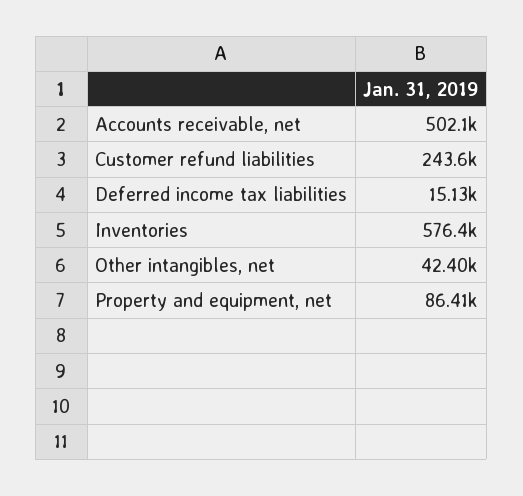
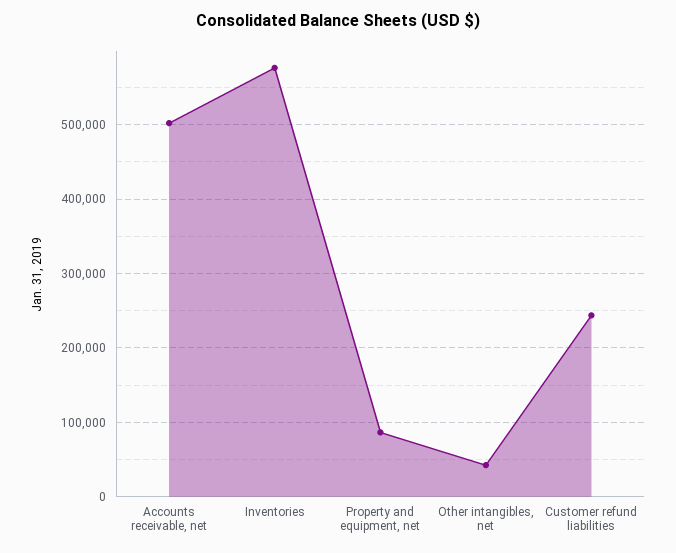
  {
    "Accounts receivable, net": 502100,
    "Customer refund liabilities": 243600,
-   "Deferred income tax liabilities": 15130,
    "Inventories": 576400,
    "Other intangibles, net": 42400,
    "Property and equipment, net": 86410
  }

